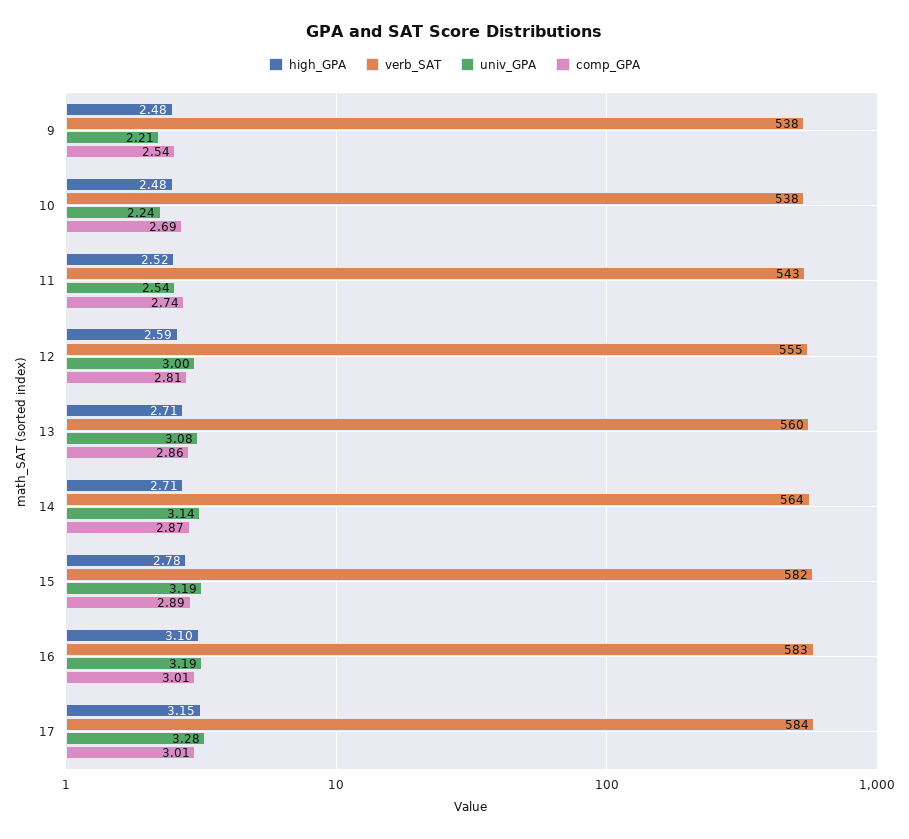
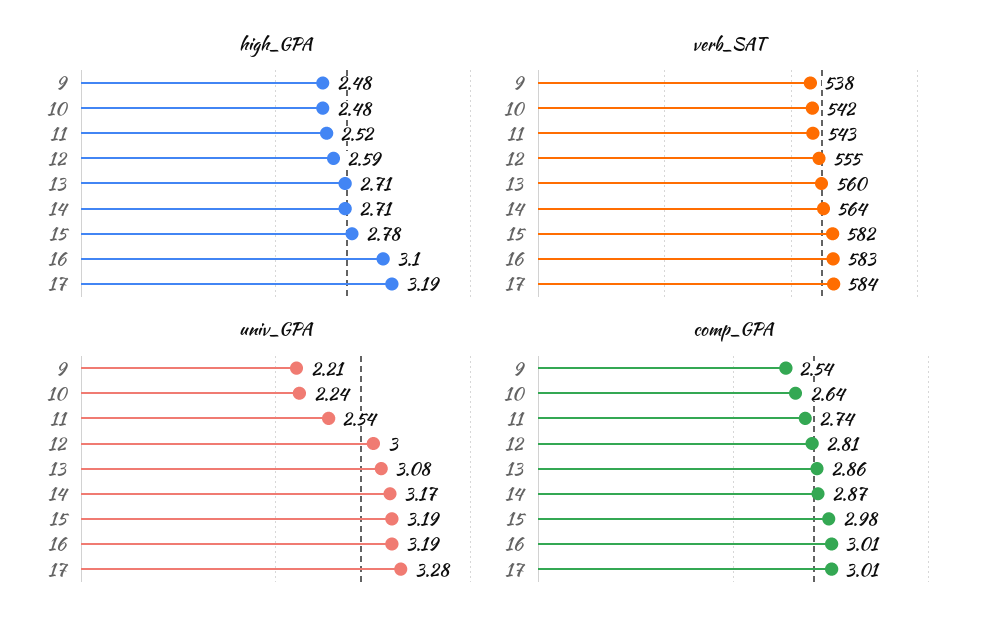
  {
    "high_GPA": {
      "9": 2.48,
      "10": 2.48,
      "11": 2.52,
      "12": 2.59,
      "13": 2.71,
      "14": 2.71,
      "15": 2.78,
      "16": 3.1,
-     "17": 3.15
+     "17": 3.19
    },
    "verb_SAT": {
      "9": 538,
-     "10": 538,
+     "10": 542,
      "11": 543,
      "12": 555,
      "13": 560,
      "14": 564,
      "15": 582,
      "16": 583,
      "17": 584
    },
    "univ_GPA": {
      "9": 2.21,
      "10": 2.24,
      "11": 2.54,
      "12": 3,
      "13": 3.08,
-     "14": 3.14,
+     "14": 3.17,
      "15": 3.19,
      "16": 3.19,
      "17": 3.28
    },
    "comp_GPA": {
      "9": 2.54,
-     "10": 2.69,
+     "10": 2.64,
      "11": 2.74,
      "12": 2.81,
      "13": 2.86,
      "14": 2.87,
-     "15": 2.89,
+     "15": 2.98,
      "16": 3.01,
      "17": 3.01
    }
  }

